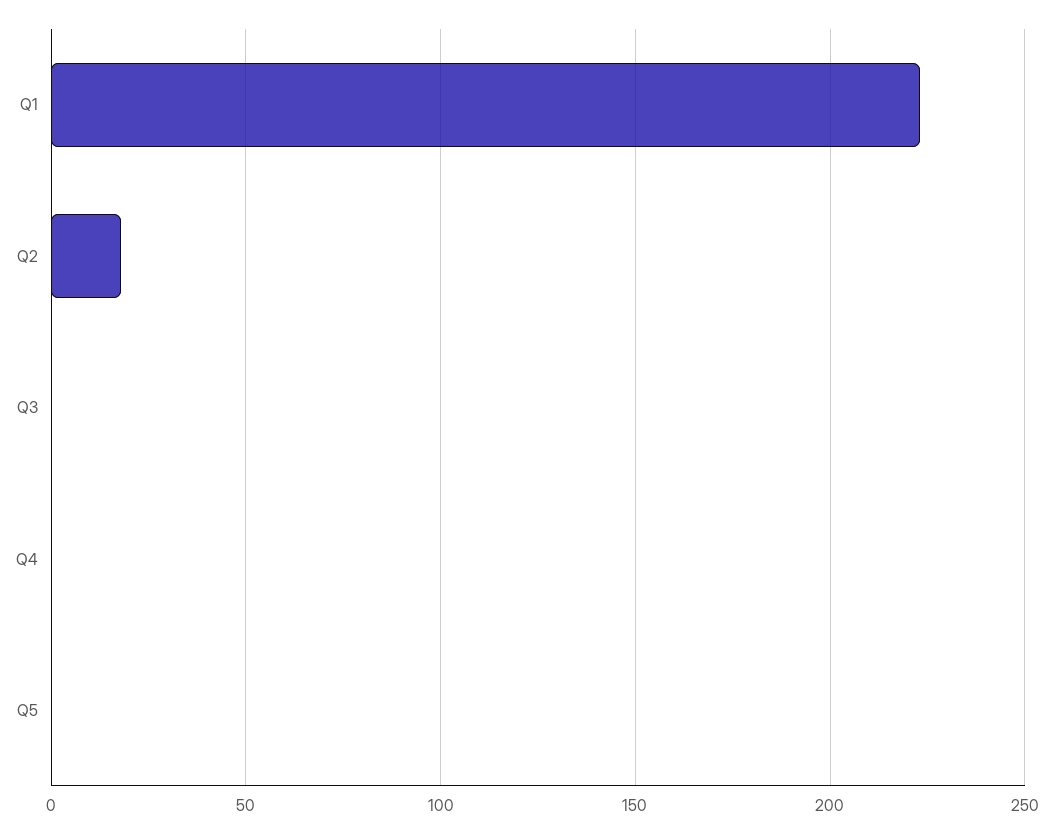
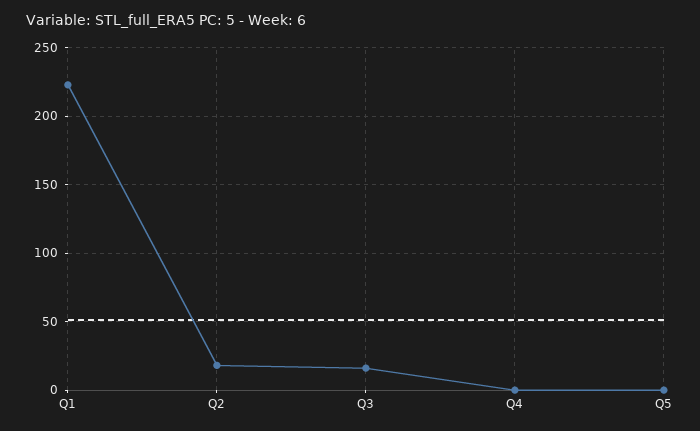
  {
    "Q1": 225,
    "Q2": 20,
-   "Q3": 0,
+   "Q3": 15,
    "Q4": 0,
    "Q5": 0
  }

